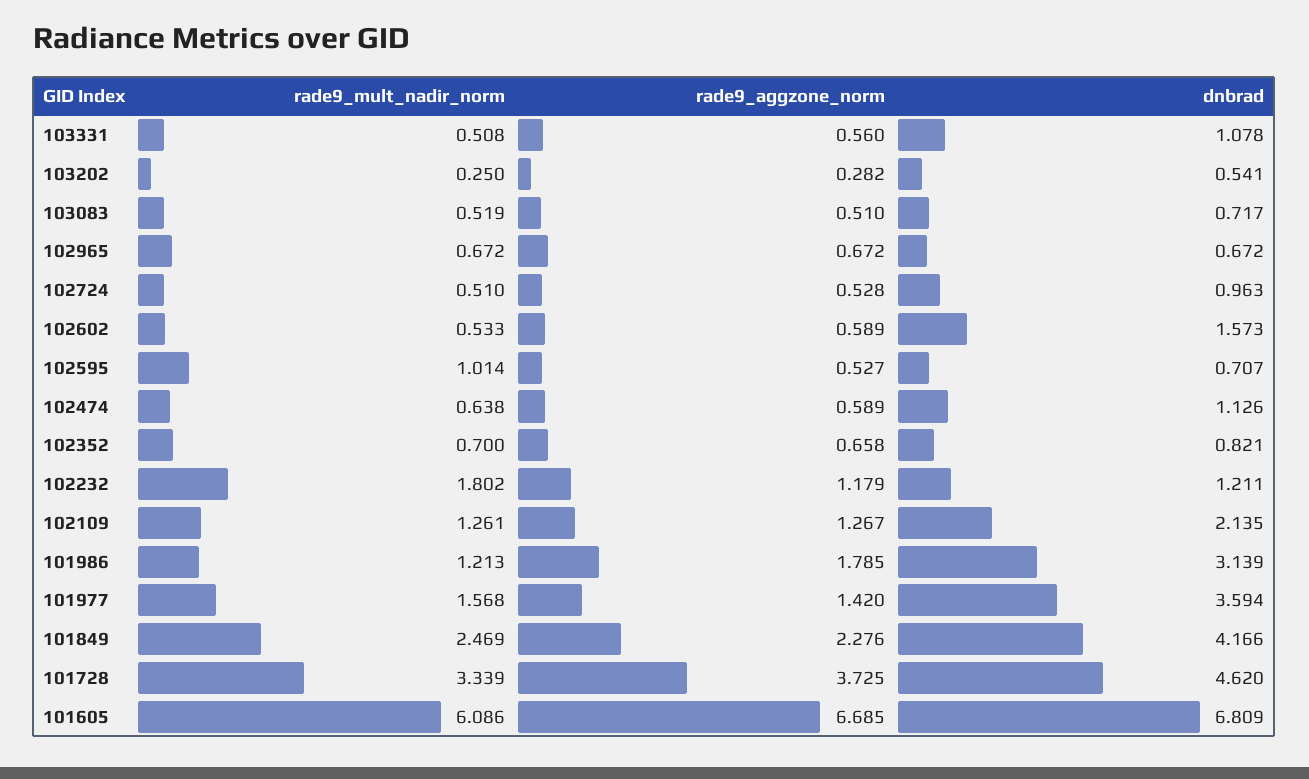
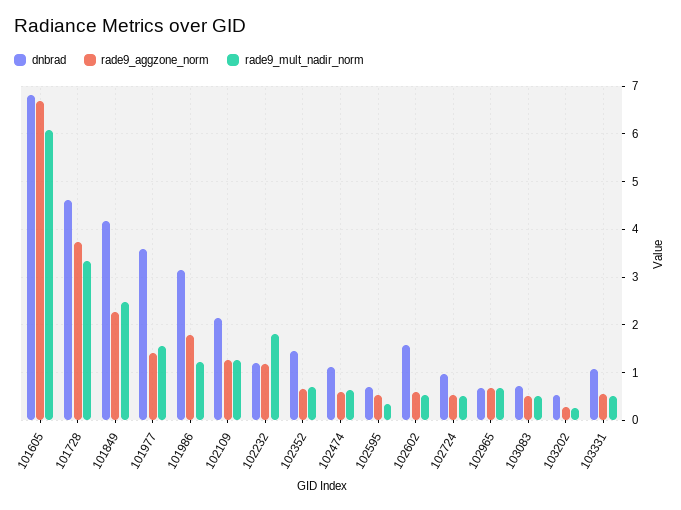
  {
    "rade9_mult_nadir_norm": {
      "103331": 0.508,
      "103202": 0.25,
      "103083": 0.519,
      "102965": 0.672,
      "102724": 0.51,
      "102602": 0.533,
-     "102595": 1.014,
+     "102595": 0.4,
      "102474": 0.638,
      "102352": 0.7,
      "102232": 1.802,
      "102109": 1.261,
      "101986": 1.213,
      "101977": 1.568,
      "101849": 2.469,
      "101728": 3.339,
      "101605": 6.086
    },
    "rade9_aggzone_norm": {
      "103331": 0.56,
      "103202": 0.282,
      "103083": 0.51,
      "102965": 0.672,
      "102724": 0.528,
      "102602": 0.589,
      "102595": 0.527,
      "102474": 0.589,
      "102352": 0.658,
      "102232": 1.179,
      "102109": 1.267,
      "101986": 1.785,
      "101977": 1.42,
      "101849": 2.276,
      "101728": 3.725,
      "101605": 6.685
    },
    "dnbrad": {
      "103331": 1.078,
      "103202": 0.541,
      "103083": 0.717,
      "102965": 0.672,
      "102724": 0.963,
      "102602": 1.573,
      "102595": 0.707,
      "102474": 1.126,
-     "102352": 0.821,
+     "102352": 1.4,
      "102232": 1.211,
      "102109": 2.135,
      "101986": 3.139,
      "101977": 3.594,
      "101849": 4.166,
      "101728": 4.62,
      "101605": 6.809
    }
  }

